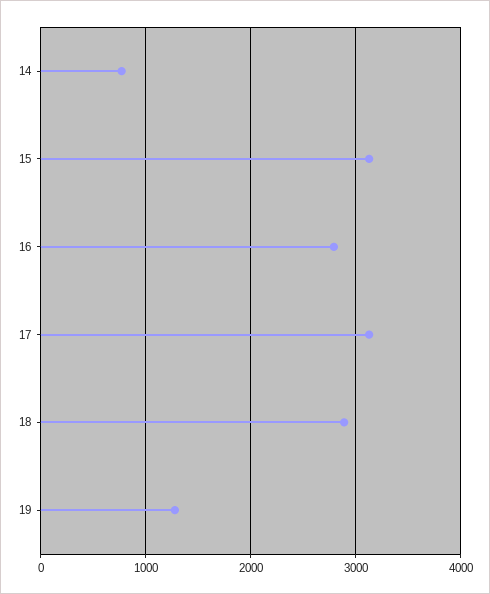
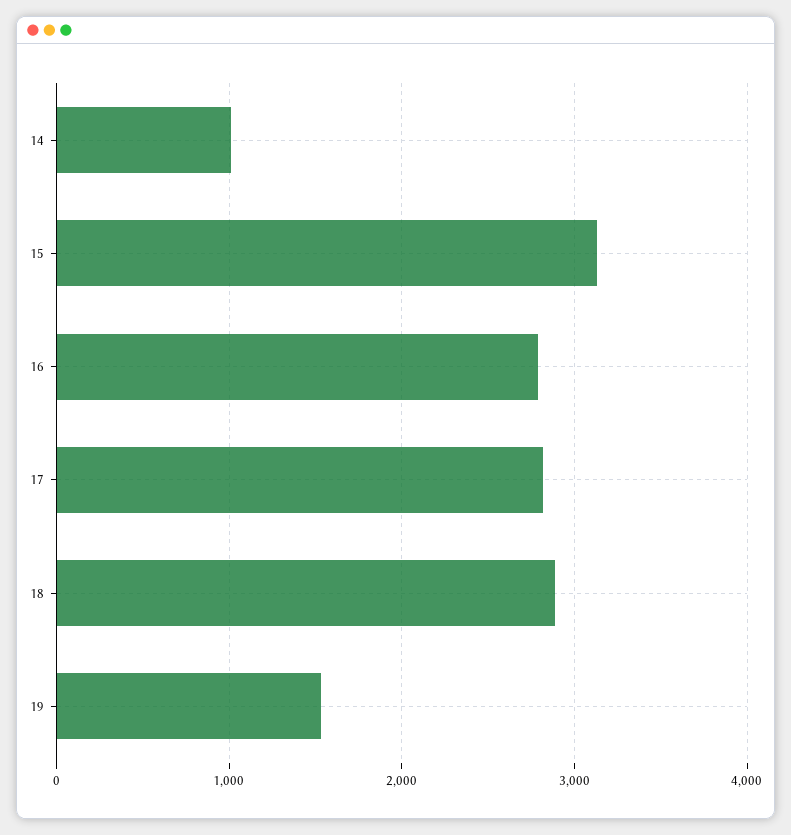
  {
-   "14": 800,
+   "14": 1000,
    "15": 3100,
    "16": 2800,
-   "17": 3100,
+   "17": 2800,
    "18": 2900,
-   "19": 1300
+   "19": 1500
  }

